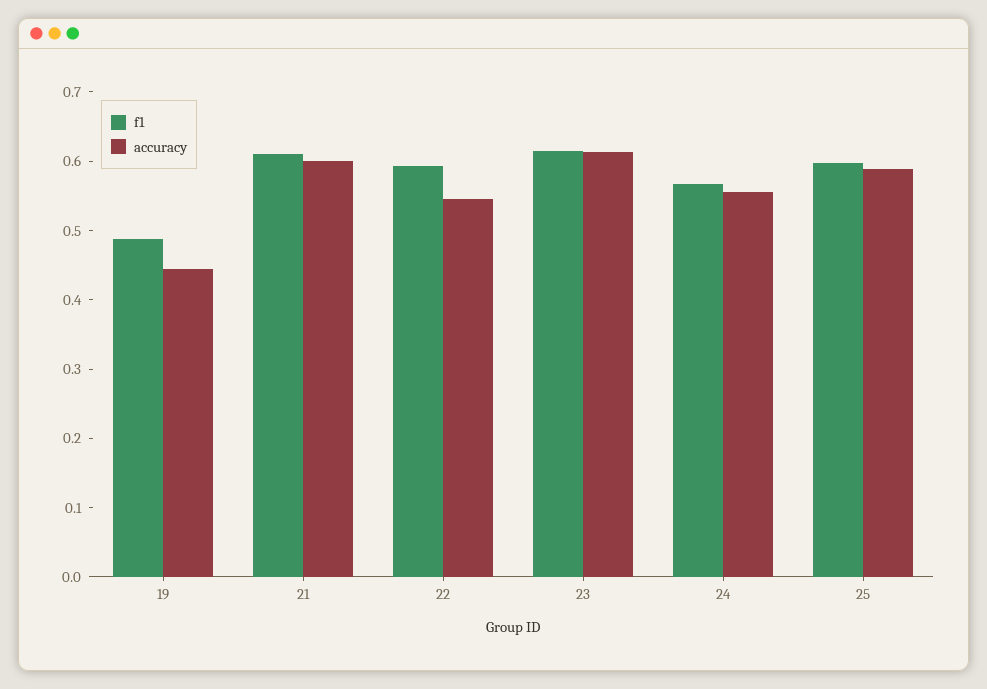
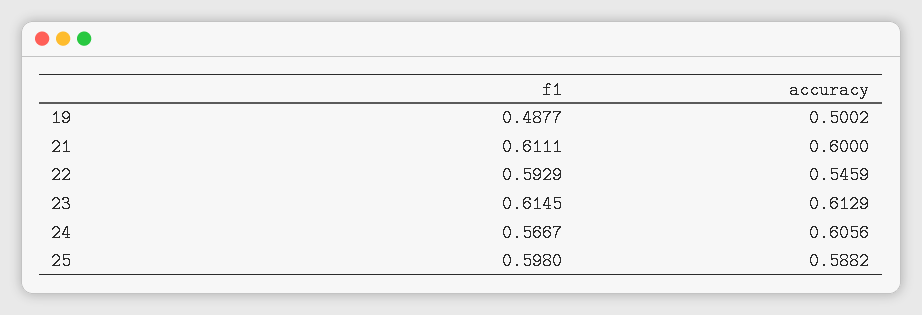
  {
    "f1": {
      "19": 0.4877,
      "21": 0.6111,
      "22": 0.5929,
      "23": 0.6145,
      "24": 0.5667,
      "25": 0.598
    },
    "accuracy": {
-     "19": 0.44,
+     "19": 0.5002,
      "21": 0.6,
      "22": 0.5459,
      "23": 0.6129,
-     "24": 0.56,
+     "24": 0.6056,
      "25": 0.5882
    }
  }

